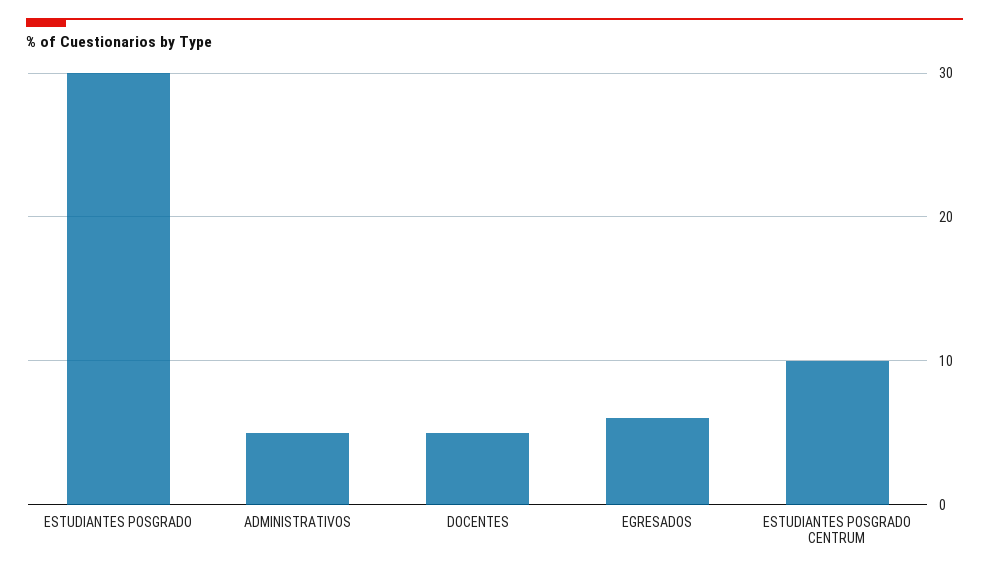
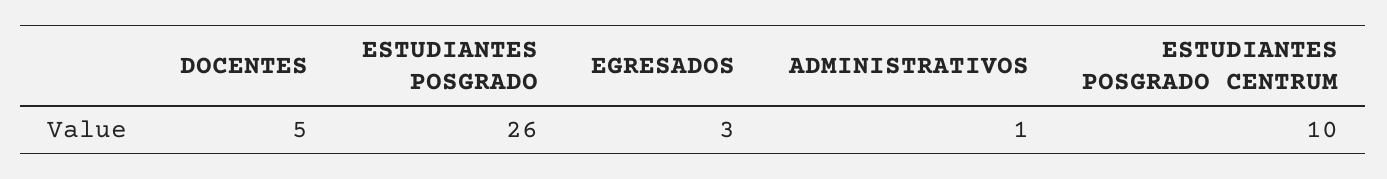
  {
-   "ESTUDIANTES POSGRADO": 30,
+   "ESTUDIANTES POSGRADO": 26,
-   "ADMINISTRATIVOS": 5,
+   "ADMINISTRATIVOS": 1,
    "DOCENTES": 5,
-   "EGRESADOS": 6,
+   "EGRESADOS": 3,
    "ESTUDIANTES POSGRADO CENTRUM": 10
  }

